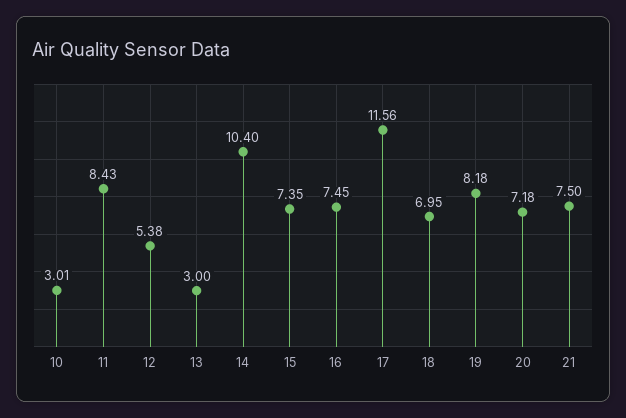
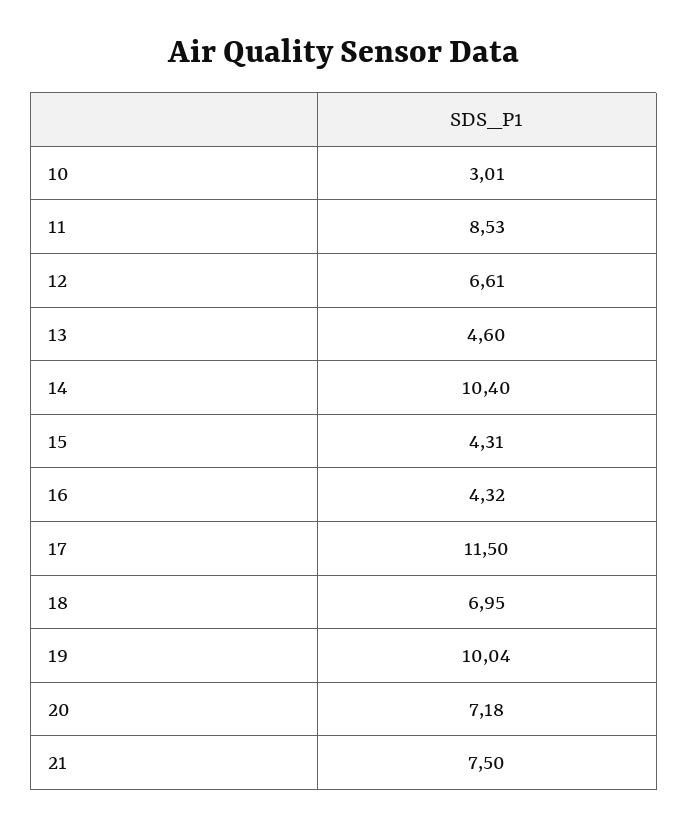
  {
    "10": 3.01,
-   "11": 8.43,
+   "11": 8.53,
-   "12": 5.38,
+   "12": 6.61,
-   "13": 3,
+   "13": 4.6,
    "14": 10.4,
-   "15": 7.35,
+   "15": 4.31,
-   "16": 7.45,
+   "16": 4.32,
-   "17": 11.56,
+   "17": 11.5,
    "18": 6.95,
-   "19": 8.18,
+   "19": 10.04,
    "20": 7.18,
    "21": 7.5
  }

